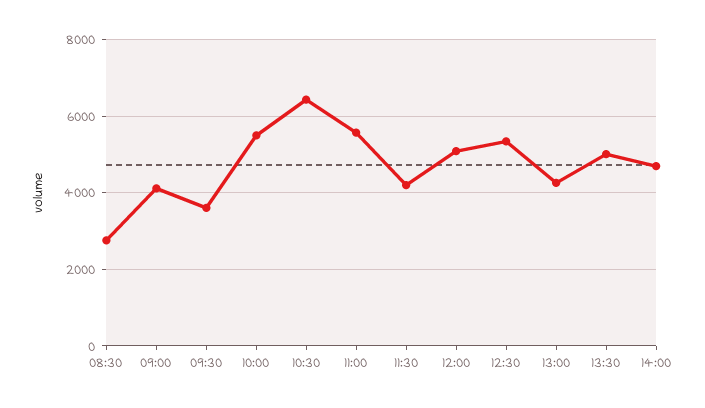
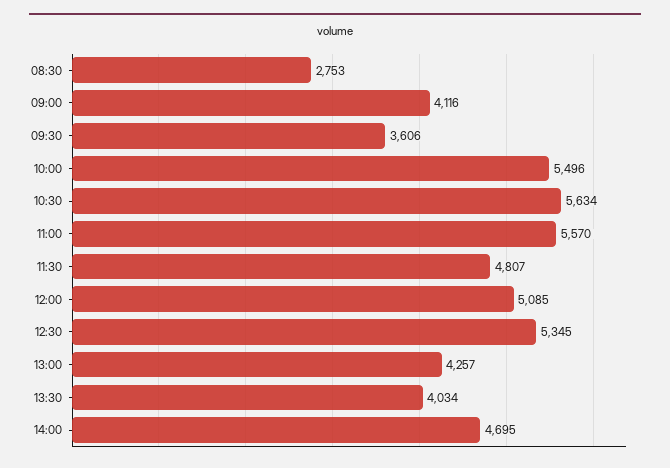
  {
    "08:30": 2753,
    "09:00": 4116,
    "09:30": 3606,
    "10:00": 5496,
-   "10:30": 6400,
+   "10:30": 5634,
    "11:00": 5570,
-   "11:30": 4200,
+   "11:30": 4807,
    "12:00": 5085,
    "12:30": 5345,
    "13:00": 4257,
-   "13:30": 5000,
+   "13:30": 4034,
    "14:00": 4695
  }

